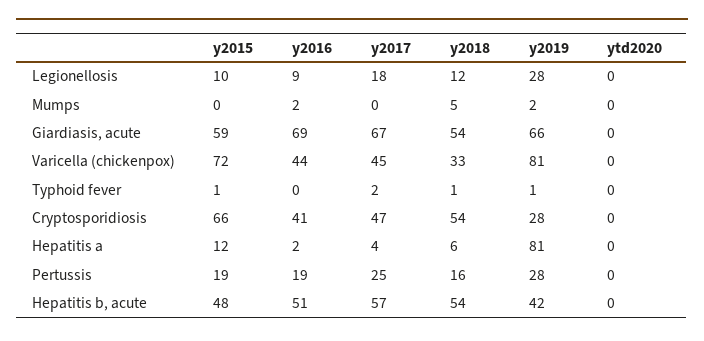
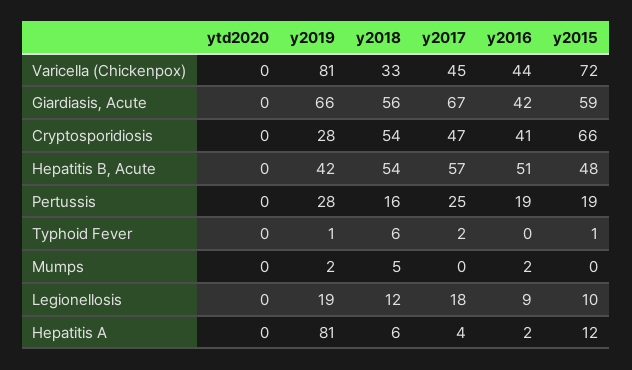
  {
    "y2015": {
      "Legionellosis": 10,
      "Mumps": 0,
      "Giardiasis, acute": 59,
      "Varicella (chickenpox)": 72,
      "Typhoid fever": 1,
      "Cryptosporidiosis": 66,
      "Hepatitis a": 12,
      "Pertussis": 19,
      "Hepatitis b, acute": 48
    },
    "y2016": {
      "Legionellosis": 9,
      "Mumps": 2,
-     "Giardiasis, acute": 69,
+     "Giardiasis, acute": 42,
      "Varicella (chickenpox)": 44,
      "Typhoid fever": 0,
      "Cryptosporidiosis": 41,
      "Hepatitis a": 2,
      "Pertussis": 19,
      "Hepatitis b, acute": 51
    },
    "y2017": {
      "Legionellosis": 18,
      "Mumps": 0,
      "Giardiasis, acute": 67,
      "Varicella (chickenpox)": 45,
      "Typhoid fever": 2,
      "Cryptosporidiosis": 47,
      "Hepatitis a": 4,
      "Pertussis": 25,
      "Hepatitis b, acute": 57
    },
    "y2018": {
      "Legionellosis": 12,
      "Mumps": 5,
-     "Giardiasis, acute": 54,
+     "Giardiasis, acute": 56,
      "Varicella (chickenpox)": 33,
-     "Typhoid fever": 1,
+     "Typhoid fever": 6,
      "Cryptosporidiosis": 54,
      "Hepatitis a": 6,
      "Pertussis": 16,
      "Hepatitis b, acute": 54
    },
    "y2019": {
-     "Legionellosis": 28,
+     "Legionellosis": 19,
      "Mumps": 2,
      "Giardiasis, acute": 66,
      "Varicella (chickenpox)": 81,
      "Typhoid fever": 1,
      "Cryptosporidiosis": 28,
      "Hepatitis a": 81,
      "Pertussis": 28,
      "Hepatitis b, acute": 42
    },
    "ytd2020": {
      "Legionellosis": 0,
      "Mumps": 0,
      "Giardiasis, acute": 0,
      "Varicella (chickenpox)": 0,
      "Typhoid fever": 0,
      "Cryptosporidiosis": 0,
      "Hepatitis a": 0,
      "Pertussis": 0,
      "Hepatitis b, acute": 0
    }
  }

